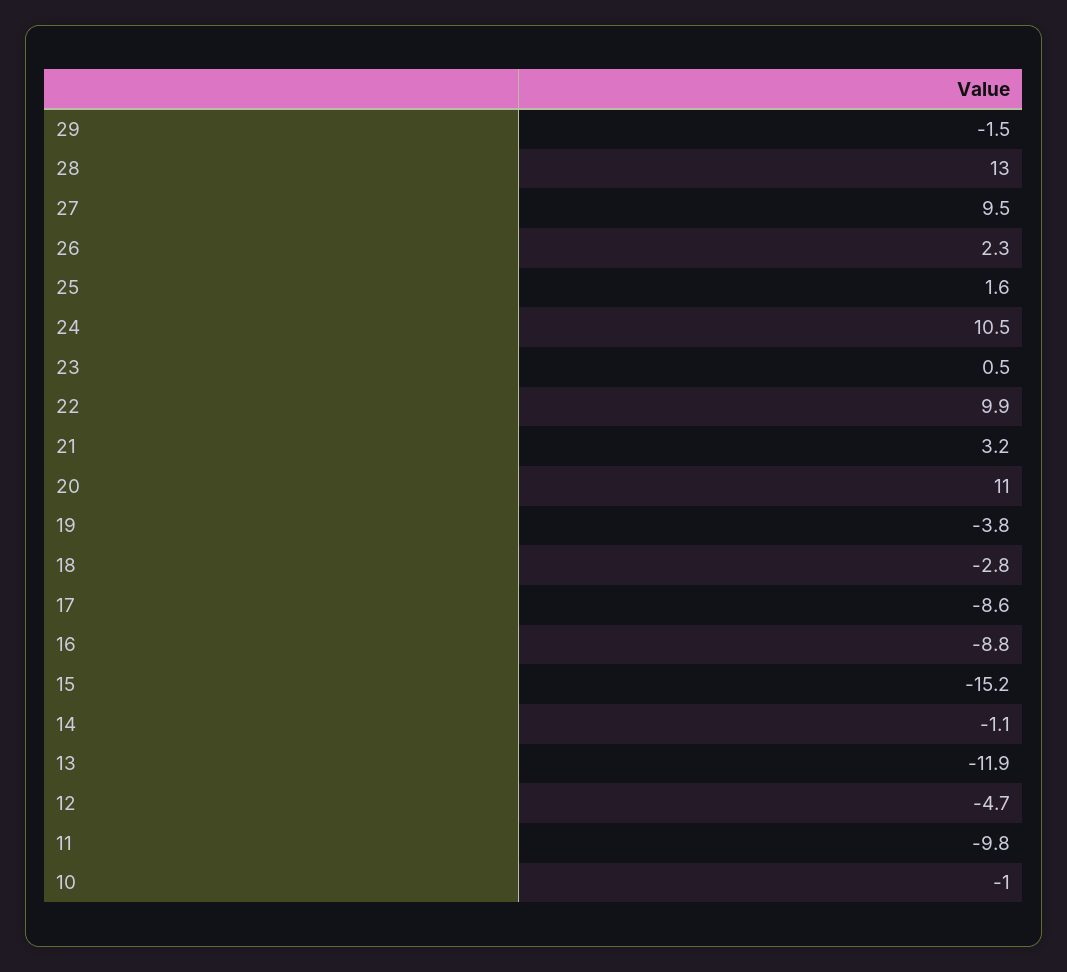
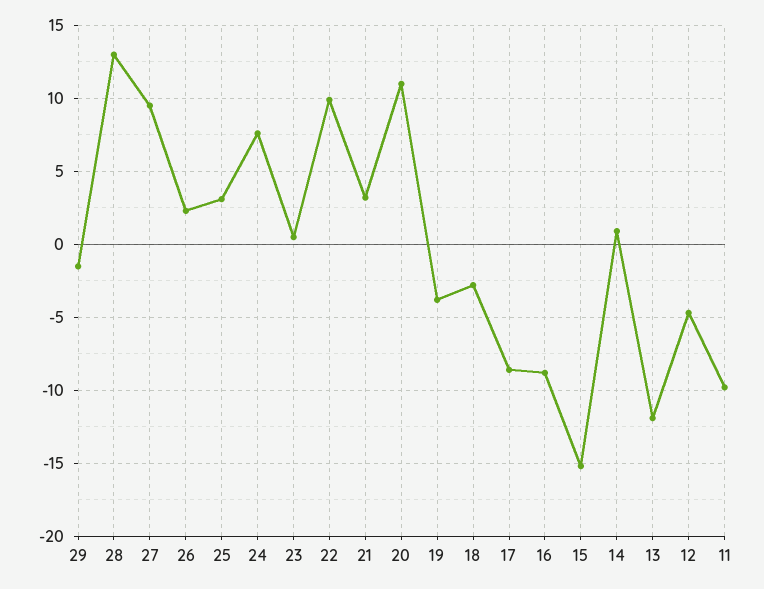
  {
    "29": -1.5,
    "28": 13,
    "27": 9.5,
    "26": 2.3,
-   "25": 1.6,
+   "25": 3,
-   "24": 10.5,
+   "24": 7.5,
    "23": 0.5,
    "22": 9.9,
    "21": 3.2,
    "20": 11,
    "19": -3.8,
    "18": -2.8,
    "17": -8.6,
    "16": -8.8,
    "15": -15.2,
-   "14": -1.1,
+   "14": 1,
    "13": -11.9,
    "12": -4.7,
-   "11": -9.8,
+   "11": -9.8
-   "10": -1
  }

